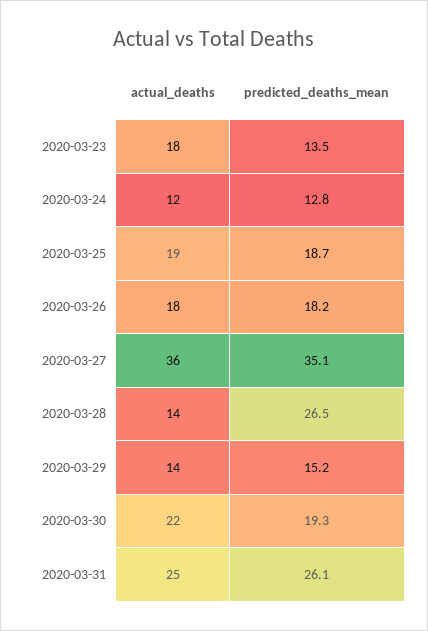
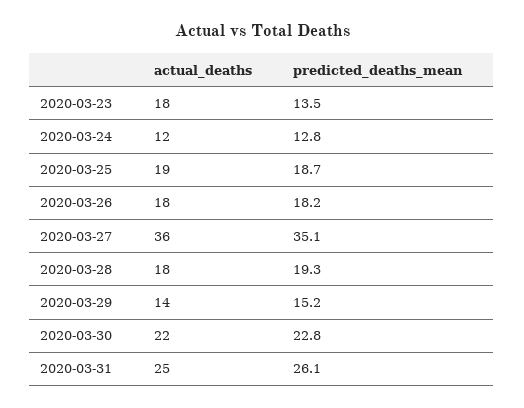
  {
    "actual_deaths": {
      "2020-03-23": 18,
      "2020-03-24": 12,
      "2020-03-25": 19,
      "2020-03-26": 18,
      "2020-03-27": 36,
-     "2020-03-28": 14,
+     "2020-03-28": 18,
      "2020-03-29": 14,
      "2020-03-30": 22,
      "2020-03-31": 25
    },
    "predicted_deaths_mean": {
      "2020-03-23": 13.5,
      "2020-03-24": 12.8,
      "2020-03-25": 18.7,
      "2020-03-26": 18.2,
      "2020-03-27": 35.1,
-     "2020-03-28": 26.5,
+     "2020-03-28": 19.3,
      "2020-03-29": 15.2,
-     "2020-03-30": 19.3,
+     "2020-03-30": 22.8,
      "2020-03-31": 26.1
    }
  }

